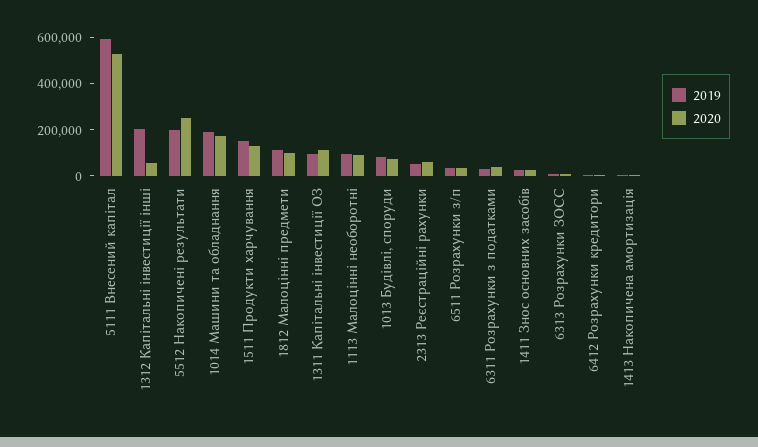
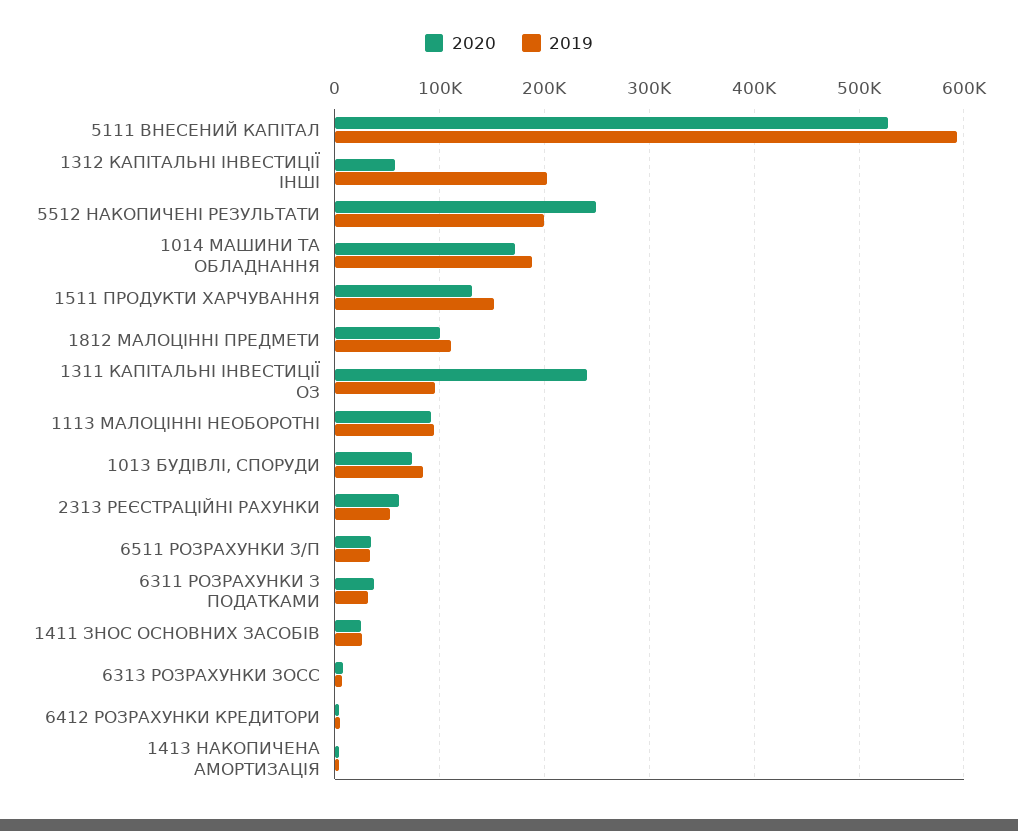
  {
    "2019": {
      "5111 Внесений капітал": 590000,
      "1312 Капітальні інвестиції інші": 200000,
      "5512 Накопичені результати": 200000,
      "1014 Машини та обладнання": 190000,
      "1511 Продукти харчування": 150000,
      "1812 Малоцінні предмети": 110000,
      "1311 Капітальні інвестиції ОЗ": 100000,
      "1113 Малоцінні необоротні": 90000,
      "1013 Будівлі, споруди": 80000,
      "2313 Реєстраційні рахунки": 50000,
      "6511 Розрахунки з/п": 30000,
      "6311 Розрахунки з податками": 30000,
      "1411 Знос основних засобів": 30000,
      "6313 Розрахунки ЗОСС": 10000,
      "6412 Розрахунки кредитори": 0,
      "1413 Накопичена амортизація": 0
    },
    "2020": {
      "5111 Внесений капітал": 530000,
      "1312 Капітальні інвестиції інші": 60000,
      "5512 Накопичені результати": 250000,
      "1014 Машини та обладнання": 170000,
      "1511 Продукти харчування": 130000,
      "1812 Малоцінні предмети": 100000,
-     "1311 Капітальні інвестиції ОЗ": 100000,
+     "1311 Капітальні інвестиції ОЗ": 240000,
      "1113 Малоцінні необоротні": 90000,
      "1013 Будівлі, споруди": 70000,
      "2313 Реєстраційні рахунки": 60000,
      "6511 Розрахунки з/п": 30000,
      "6311 Розрахунки з податками": 40000,
      "1411 Знос основних засобів": 20000,
      "6313 Розрахунки ЗОСС": 10000,
      "6412 Розрахунки кредитори": 0,
      "1413 Накопичена амортизація": 0
    }
  }

